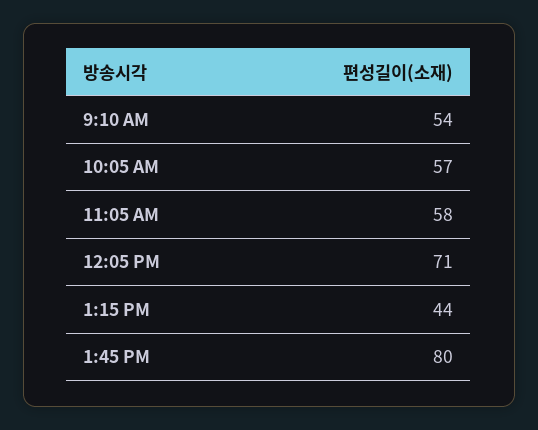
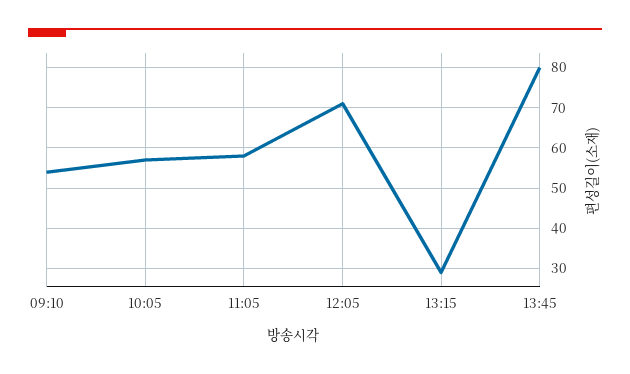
  {
    "9:10 AM": 54,
    "10:05 AM": 57,
    "11:05 AM": 58,
    "12:05 PM": 71,
-   "1:15 PM": 44,
+   "1:15 PM": 30,
    "1:45 PM": 80
  }

